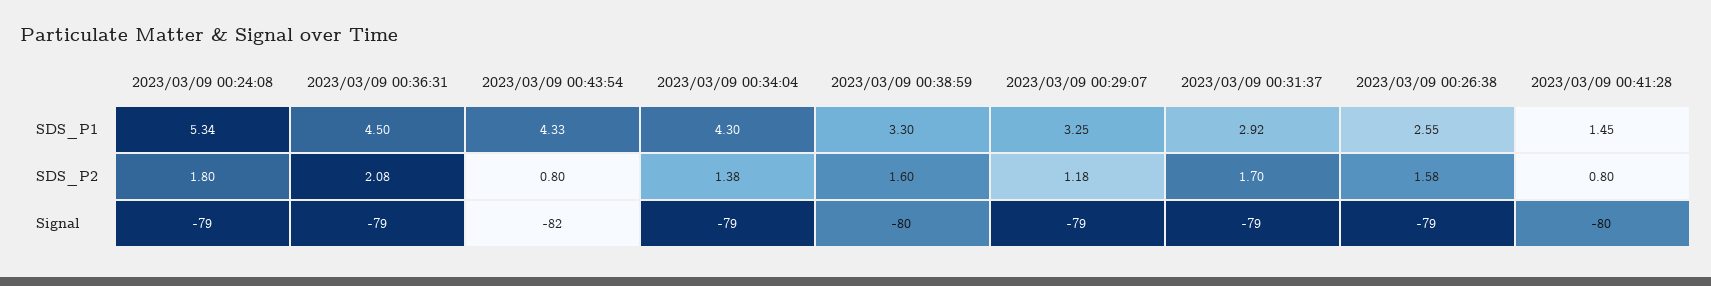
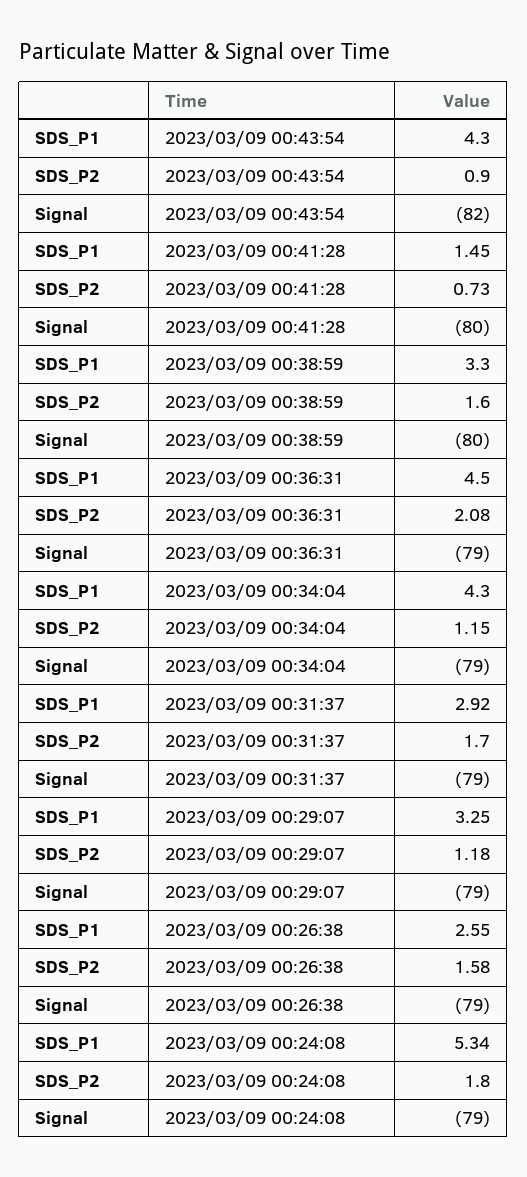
  {
    "2023/03/09 00:24:08": {
      "SDS_P1": 5.34,
      "SDS_P2": 1.8,
      "Signal": -79
    },
    "2023/03/09 00:36:31": {
      "SDS_P1": 4.5,
      "SDS_P2": 2.08,
      "Signal": -79
    },
    "2023/03/09 00:43:54": {
-     "SDS_P1": 4.33,
+     "SDS_P1": 4.3,
-     "SDS_P2": 0.8,
+     "SDS_P2": 0.9,
      "Signal": -82
    },
    "2023/03/09 00:34:04": {
      "SDS_P1": 4.3,
-     "SDS_P2": 1.38,
+     "SDS_P2": 1.15,
      "Signal": -79
    },
    "2023/03/09 00:38:59": {
      "SDS_P1": 3.3,
      "SDS_P2": 1.6,
      "Signal": -80
    },
    "2023/03/09 00:29:07": {
      "SDS_P1": 3.25,
      "SDS_P2": 1.18,
      "Signal": -79
    },
    "2023/03/09 00:31:37": {
      "SDS_P1": 2.92,
      "SDS_P2": 1.7,
      "Signal": -79
    },
    "2023/03/09 00:26:38": {
      "SDS_P1": 2.55,
      "SDS_P2": 1.58,
      "Signal": -79
    },
    "2023/03/09 00:41:28": {
      "SDS_P1": 1.45,
-     "SDS_P2": 0.8,
+     "SDS_P2": 0.73,
      "Signal": -80
    }
  }

